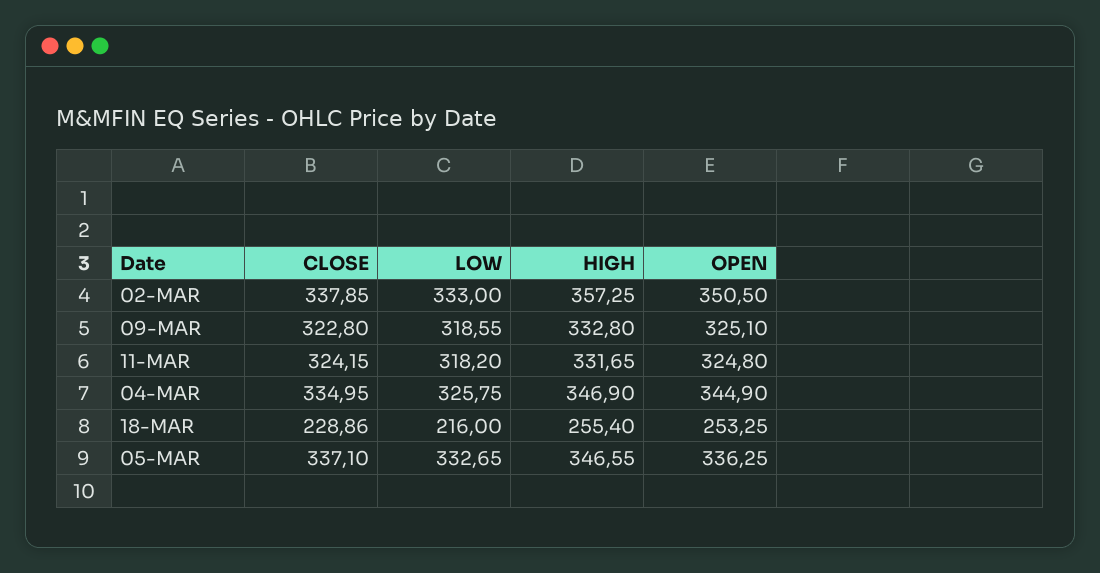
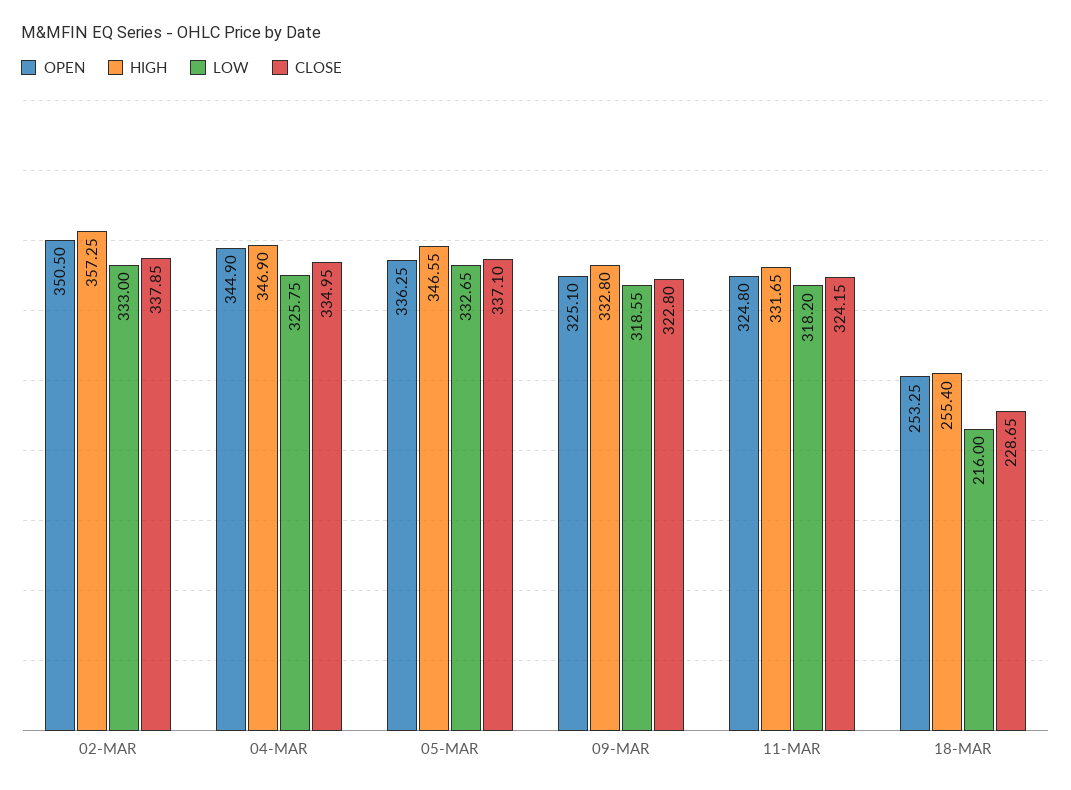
  {
    "CLOSE": {
      "02-MAR": 337.85,
      "09-MAR": 322.8,
      "11-MAR": 324.15,
      "04-MAR": 334.95,
-     "18-MAR": 228.86,
+     "18-MAR": 228.65,
      "05-MAR": 337.1
    },
    "LOW": {
      "02-MAR": 333,
      "09-MAR": 318.55,
      "11-MAR": 318.2,
      "04-MAR": 325.75,
      "18-MAR": 216,
      "05-MAR": 332.65
    },
    "HIGH": {
      "02-MAR": 357.25,
      "09-MAR": 332.8,
      "11-MAR": 331.65,
      "04-MAR": 346.9,
      "18-MAR": 255.4,
      "05-MAR": 346.55
    },
    "OPEN": {
      "02-MAR": 350.5,
      "09-MAR": 325.1,
      "11-MAR": 324.8,
      "04-MAR": 344.9,
      "18-MAR": 253.25,
      "05-MAR": 336.25
    }
  }

